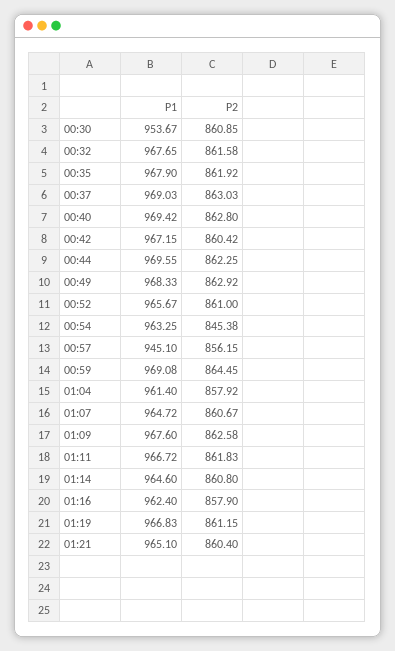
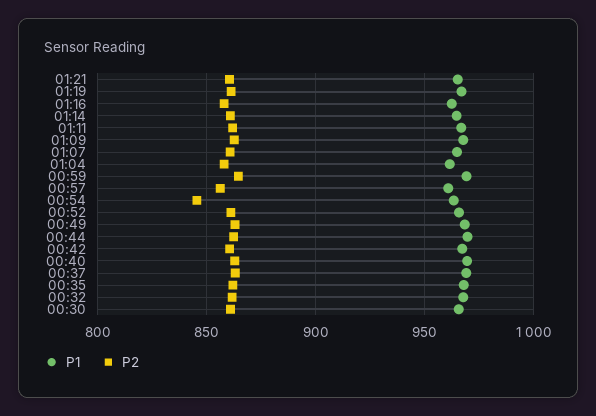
  {
    "P1": {
-     "00:30": 953.67,
+     "00:30": 965,
      "00:32": 967.65,
      "00:35": 967.9,
      "00:37": 969.03,
      "00:40": 969.42,
      "00:42": 967.15,
      "00:44": 969.55,
      "00:49": 968.33,
      "00:52": 965.67,
      "00:54": 963.25,
-     "00:57": 945.1,
+     "00:57": 960,
      "00:59": 969.08,
      "01:04": 961.4,
      "01:07": 964.72,
      "01:09": 967.6,
      "01:11": 966.72,
      "01:14": 964.6,
      "01:16": 962.4,
      "01:19": 966.83,
      "01:21": 965.1
    },
    "P2": {
      "00:30": 860.85,
      "00:32": 861.58,
      "00:35": 861.92,
      "00:37": 863.03,
      "00:40": 862.8,
      "00:42": 860.42,
      "00:44": 862.25,
      "00:49": 862.92,
      "00:52": 861,
      "00:54": 845.38,
      "00:57": 856.15,
      "00:59": 864.45,
      "01:04": 857.92,
      "01:07": 860.67,
      "01:09": 862.58,
      "01:11": 861.83,
      "01:14": 860.8,
      "01:16": 857.9,
      "01:19": 861.15,
      "01:21": 860.4
    }
  }

